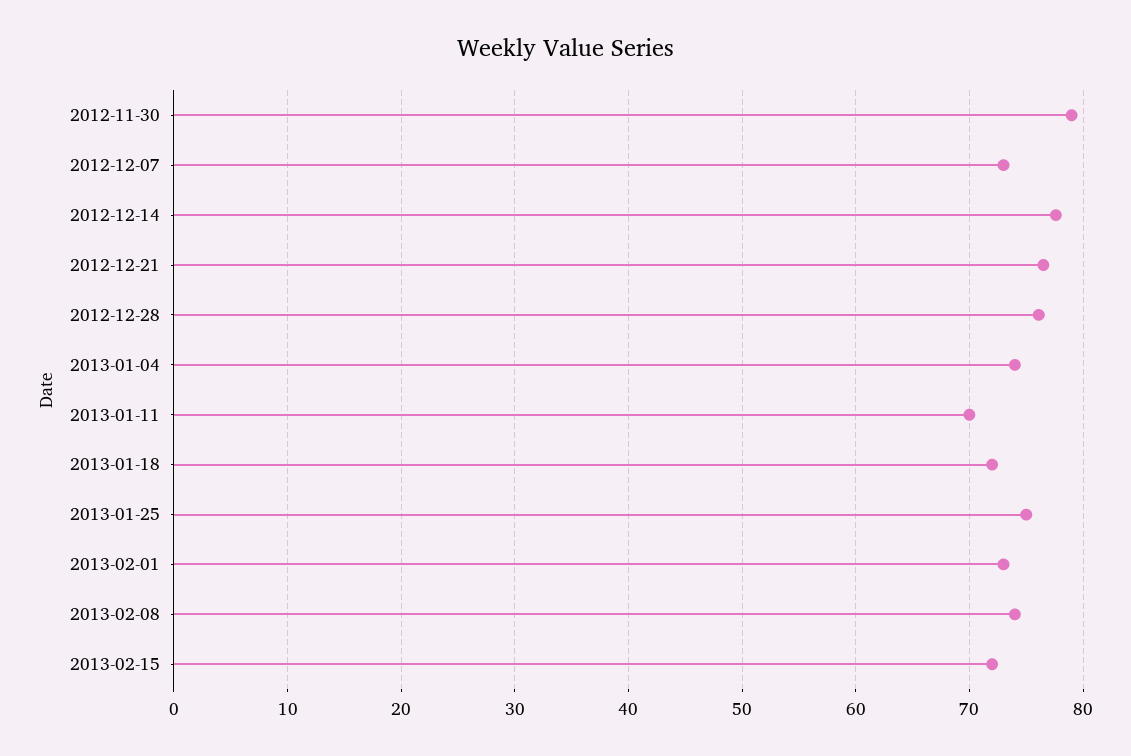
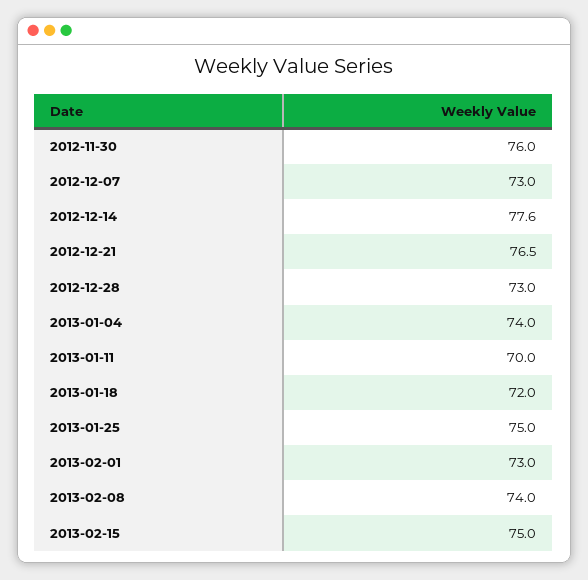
  {
-   "2012-11-30": 79,
+   "2012-11-30": 76,
    "2012-12-07": 73,
    "2012-12-14": 77.6,
    "2012-12-21": 76.5,
-   "2012-12-28": 76,
+   "2012-12-28": 73,
    "2013-01-04": 74,
    "2013-01-11": 70,
    "2013-01-18": 72,
    "2013-01-25": 75,
    "2013-02-01": 73,
    "2013-02-08": 74,
-   "2013-02-15": 72
+   "2013-02-15": 75
  }

